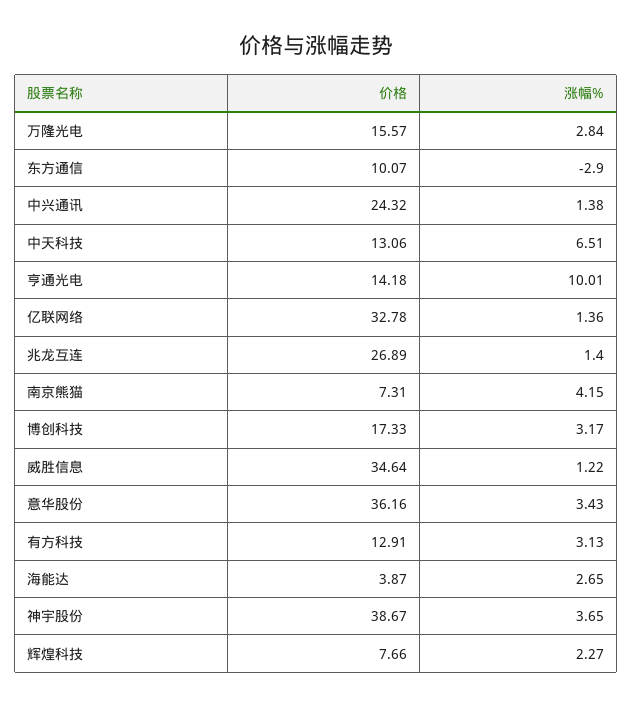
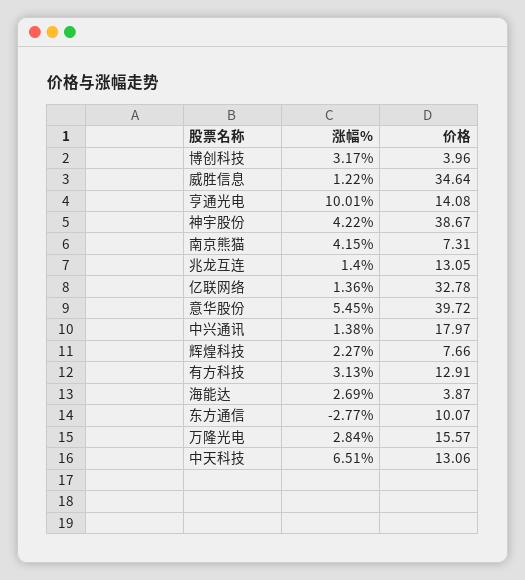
  {
    "价格": {
      "万隆光电": 15.57,
      "东方通信": 10.07,
-     "中兴通讯": 24.32,
+     "中兴通讯": 17.97,
      "中天科技": 13.06,
-     "亨通光电": 14.18,
+     "亨通光电": 14.08,
      "亿联网络": 32.78,
-     "兆龙互连": 26.89,
+     "兆龙互连": 13.05,
      "南京熊猫": 7.31,
-     "博创科技": 17.33,
+     "博创科技": 3.96,
      "威胜信息": 34.64,
-     "意华股份": 36.16,
+     "意华股份": 39.72,
      "有方科技": 12.91,
      "海能达": 3.87,
      "神宇股份": 38.67,
      "辉煌科技": 7.66
    },
    "涨幅%": {
      "万隆光电": 2.84,
-     "东方通信": -2.9,
+     "东方通信": -2.77,
      "中兴通讯": 1.38,
      "中天科技": 6.51,
      "亨通光电": 10.01,
      "亿联网络": 1.36,
      "兆龙互连": 1.4,
      "南京熊猫": 4.15,
      "博创科技": 3.17,
      "威胜信息": 1.22,
-     "意华股份": 3.43,
+     "意华股份": 5.45,
      "有方科技": 3.13,
-     "海能达": 2.65,
+     "海能达": 2.69,
-     "神宇股份": 3.65,
+     "神宇股份": 4.22,
      "辉煌科技": 2.27
    }
  }

